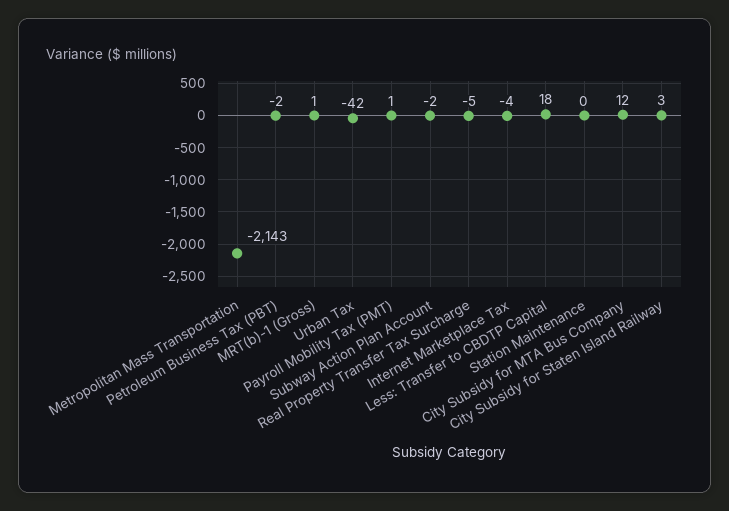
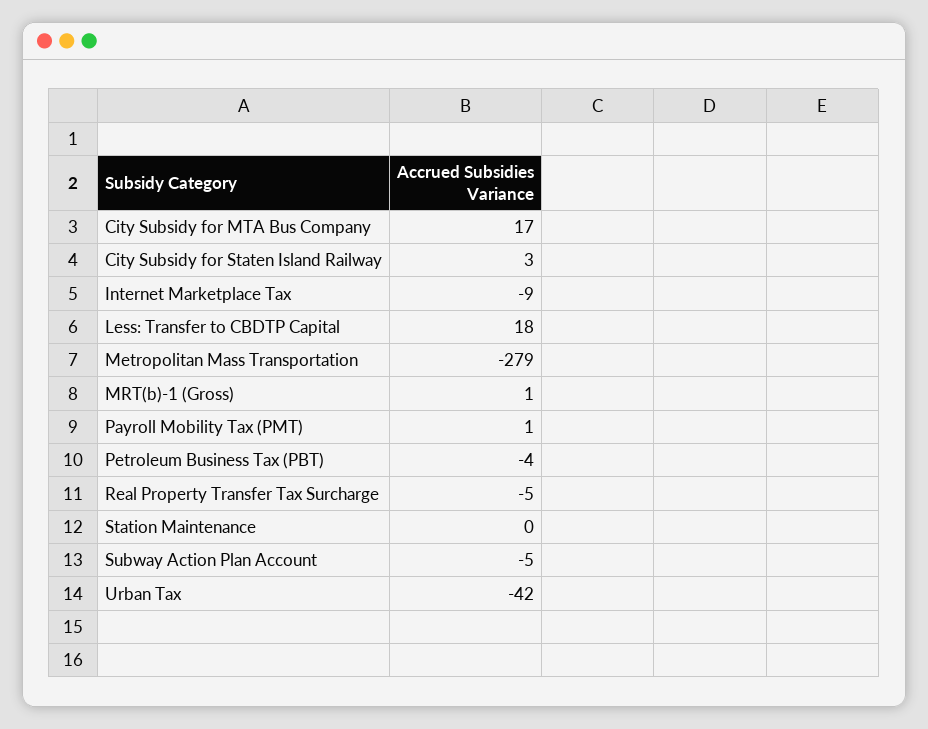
  {
-   "Metropolitan Mass Transportation": -2143,
+   "Metropolitan Mass Transportation": -279,
-   "Petroleum Business Tax (PBT)": -2,
+   "Petroleum Business Tax (PBT)": -4,
    "MRT(b)-1 (Gross)": 1,
    "Urban Tax": -42,
    "Payroll Mobility Tax (PMT)": 1,
-   "Subway Action Plan Account": -2,
+   "Subway Action Plan Account": -5,
    "Real Property Transfer Tax Surcharge": -5,
-   "Internet Marketplace Tax": -4,
+   "Internet Marketplace Tax": -9,
    "Less: Transfer to CBDTP Capital": 18,
    "Station Maintenance": 0,
-   "City Subsidy for MTA Bus Company": 12,
+   "City Subsidy for MTA Bus Company": 17,
    "City Subsidy for Staten Island Railway": 3
  }

